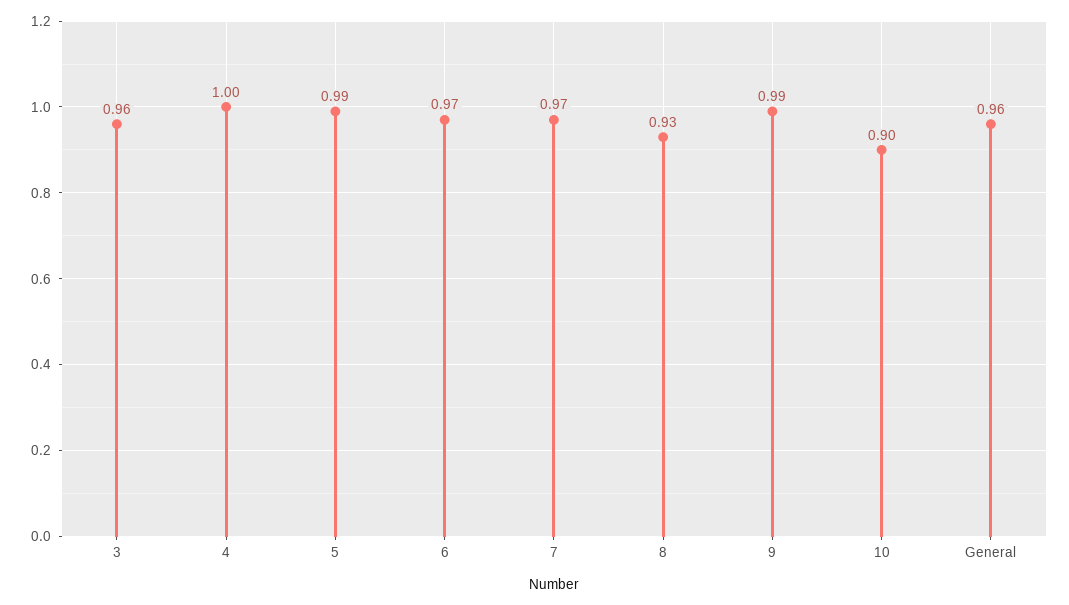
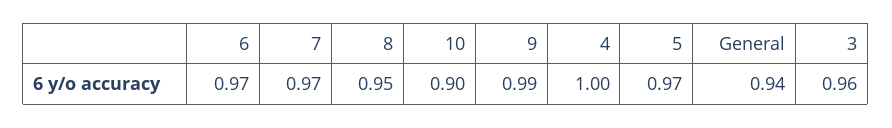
  {
    "3": 0.96,
    "4": 1,
-   "5": 0.99,
+   "5": 0.97,
    "6": 0.97,
    "7": 0.97,
-   "8": 0.93,
+   "8": 0.95,
    "9": 0.99,
    "10": 0.9,
-   "General": 0.96
+   "General": 0.94
  }

